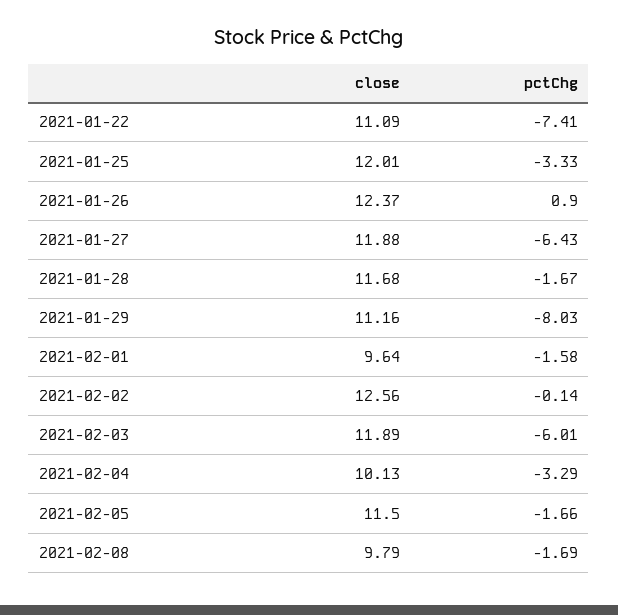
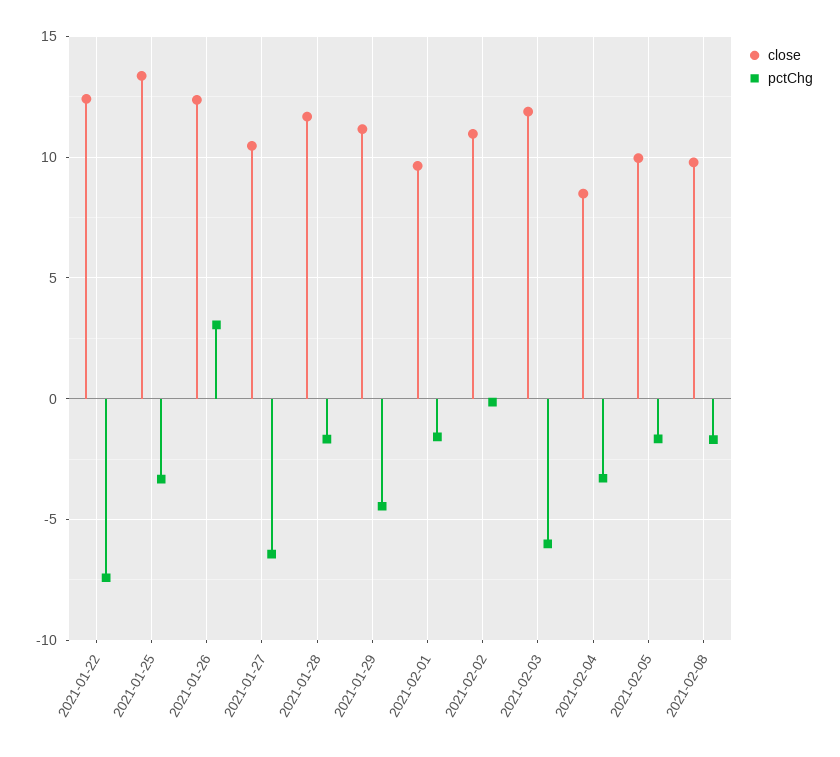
  {
    "close": {
-     "2021-01-22": 11.09,
+     "2021-01-22": 12.5,
-     "2021-01-25": 12.01,
+     "2021-01-25": 13.5,
      "2021-01-26": 12.37,
-     "2021-01-27": 11.88,
+     "2021-01-27": 10.5,
      "2021-01-28": 11.68,
      "2021-01-29": 11.16,
      "2021-02-01": 9.64,
-     "2021-02-02": 12.56,
+     "2021-02-02": 11,
      "2021-02-03": 11.89,
-     "2021-02-04": 10.13,
+     "2021-02-04": 8.5,
-     "2021-02-05": 11.5,
+     "2021-02-05": 10,
      "2021-02-08": 9.79
    },
    "pctChg": {
      "2021-01-22": -7.41,
      "2021-01-25": -3.33,
-     "2021-01-26": 0.9,
+     "2021-01-26": 3,
      "2021-01-27": -6.43,
      "2021-01-28": -1.67,
-     "2021-01-29": -8.03,
+     "2021-01-29": -4.5,
      "2021-02-01": -1.58,
      "2021-02-02": -0.14,
      "2021-02-03": -6.01,
      "2021-02-04": -3.29,
      "2021-02-05": -1.66,
      "2021-02-08": -1.69
    }
  }

